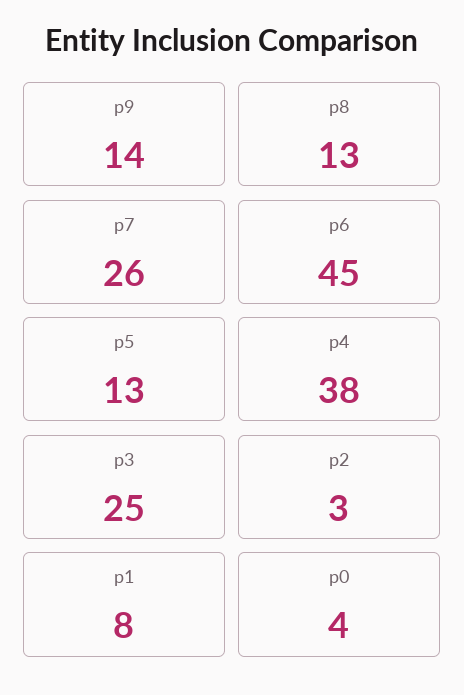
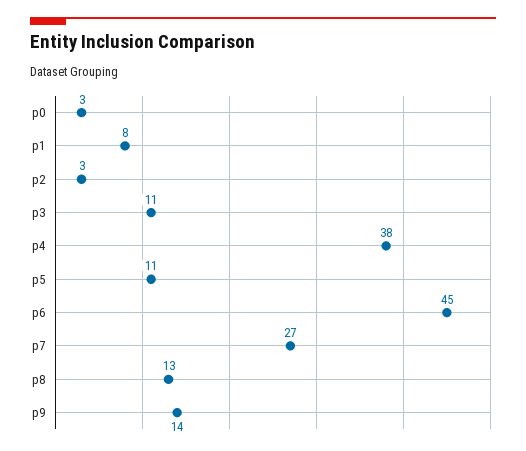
  {
    "p9": 14,
    "p8": 13,
-   "p7": 26,
+   "p7": 27,
    "p6": 45,
-   "p5": 13,
+   "p5": 11,
    "p4": 38,
-   "p3": 25,
+   "p3": 11,
    "p2": 3,
    "p1": 8,
-   "p0": 4
+   "p0": 3
  }

